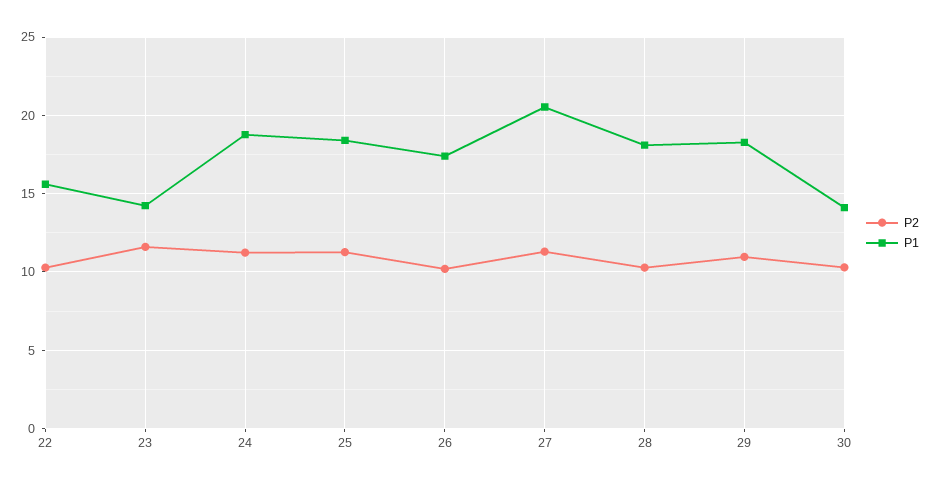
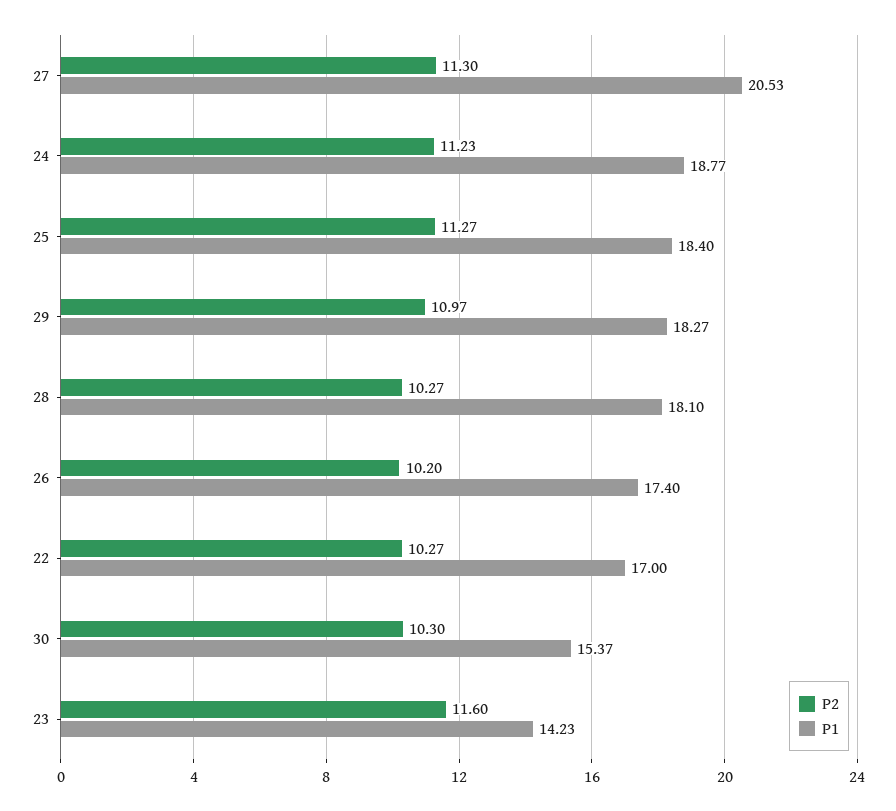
  {
    "P2": {
      "22": 10.27,
      "23": 11.6,
      "24": 11.23,
      "25": 11.27,
      "26": 10.2,
      "27": 11.3,
      "28": 10.27,
      "29": 10.97,
      "30": 10.3
    },
    "P1": {
-     "22": 15.5,
+     "22": 17,
      "23": 14.23,
      "24": 18.77,
      "25": 18.4,
      "26": 17.4,
      "27": 20.53,
      "28": 18.1,
      "29": 18.27,
-     "30": 14
+     "30": 15.37
    }
  }

